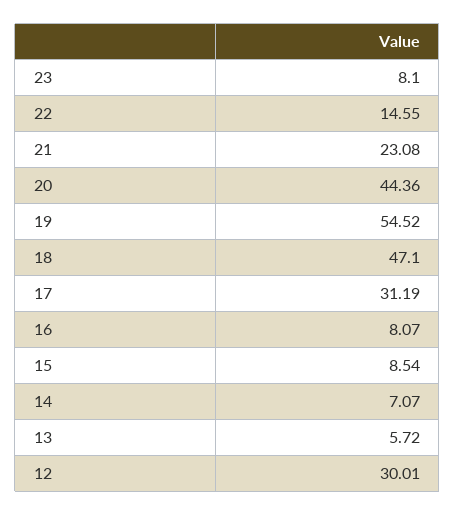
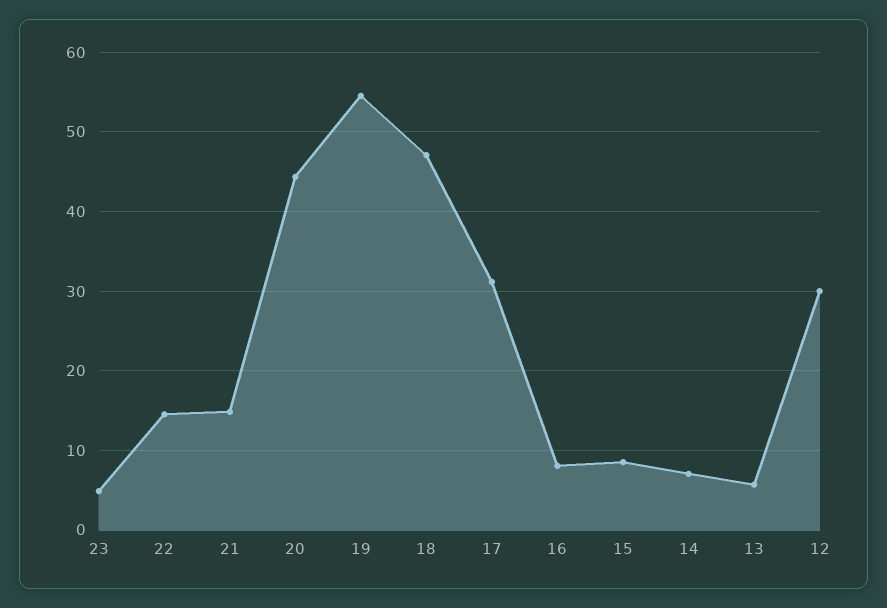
  {
-   "23": 8.1,
+   "23": 5,
    "22": 14.55,
-   "21": 23.08,
+   "21": 15,
    "20": 44.36,
    "19": 54.52,
    "18": 47.1,
    "17": 31.19,
    "16": 8.07,
    "15": 8.54,
    "14": 7.07,
    "13": 5.72,
    "12": 30.01
  }

